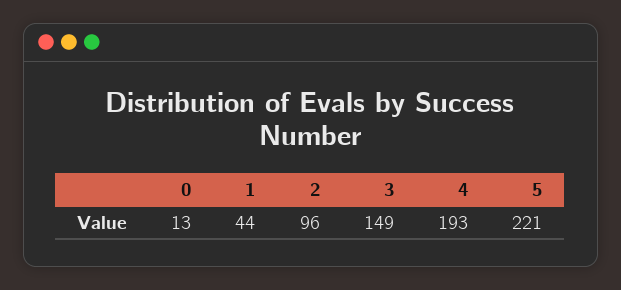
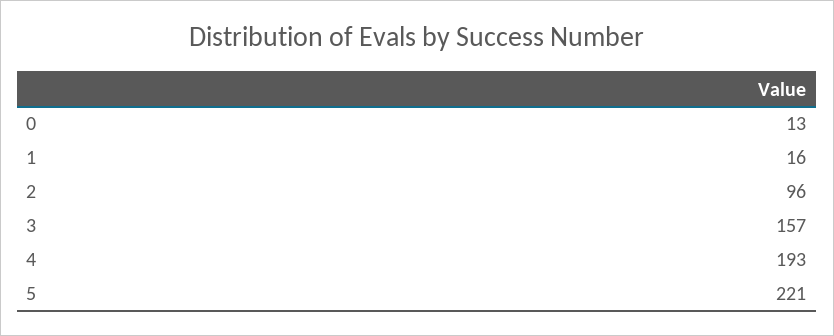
  {
    "0": 13,
-   "1": 44,
+   "1": 16,
    "2": 96,
-   "3": 149,
+   "3": 157,
    "4": 193,
    "5": 221
  }

